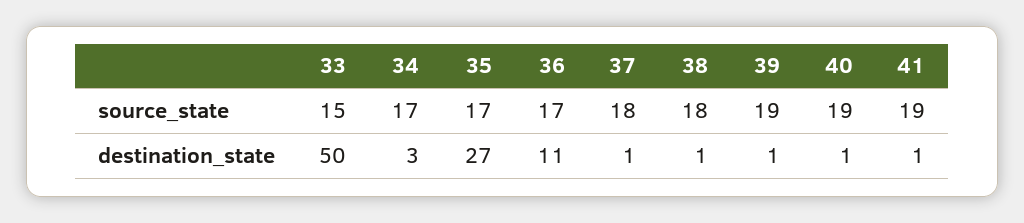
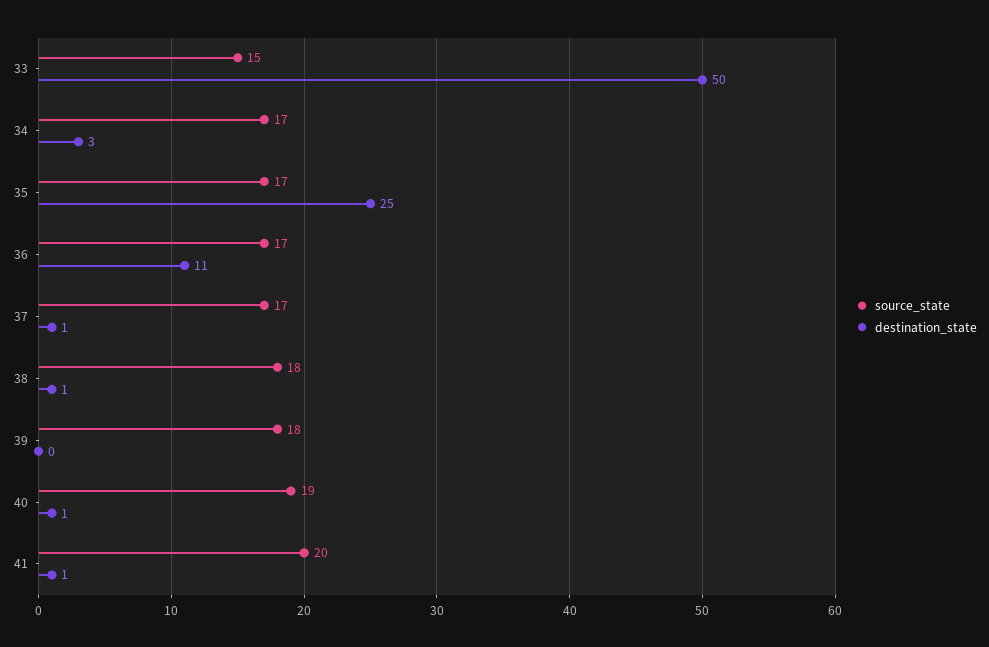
  {
    "source_state": {
      "33": 15,
      "34": 17,
      "35": 17,
      "36": 17,
-     "37": 18,
+     "37": 17,
      "38": 18,
-     "39": 19,
+     "39": 18,
      "40": 19,
-     "41": 19
+     "41": 20
    },
    "destination_state": {
      "33": 50,
      "34": 3,
-     "35": 27,
+     "35": 25,
      "36": 11,
      "37": 1,
      "38": 1,
-     "39": 1,
+     "39": 0,
      "40": 1,
      "41": 1
    }
  }

